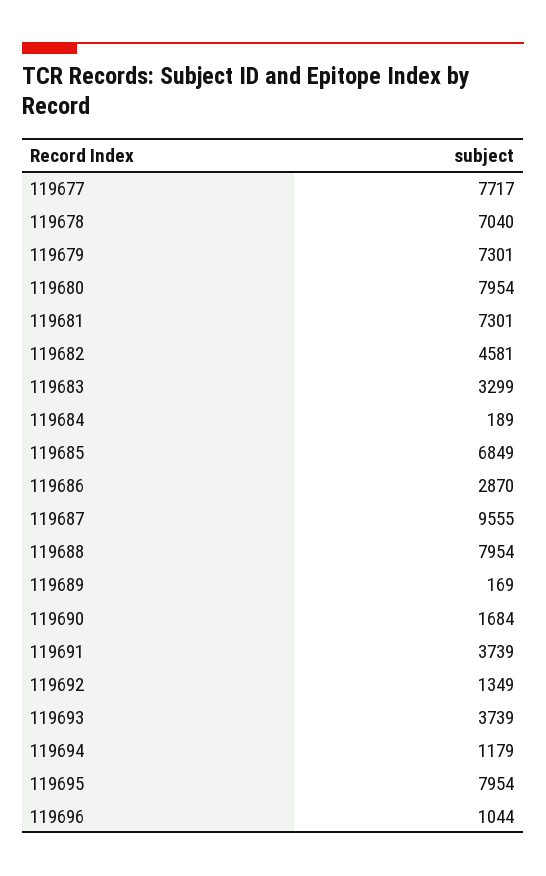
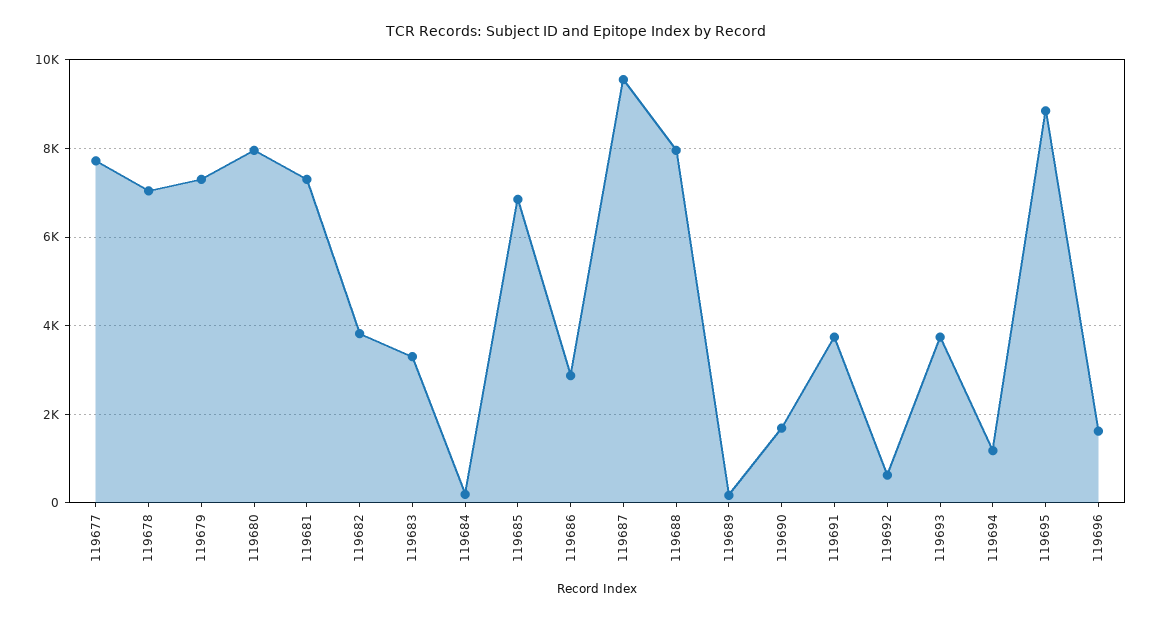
  {
    "119677": 7717,
    "119678": 7040,
    "119679": 7301,
    "119680": 7954,
    "119681": 7301,
-   "119682": 4581,
+   "119682": 3800,
    "119683": 3299,
    "119684": 189,
    "119685": 6849,
    "119686": 2870,
    "119687": 9555,
    "119688": 7954,
    "119689": 169,
    "119690": 1684,
    "119691": 3739,
-   "119692": 1349,
+   "119692": 600,
    "119693": 3739,
    "119694": 1179,
-   "119695": 7954,
+   "119695": 8800,
-   "119696": 1044
+   "119696": 1600
  }

